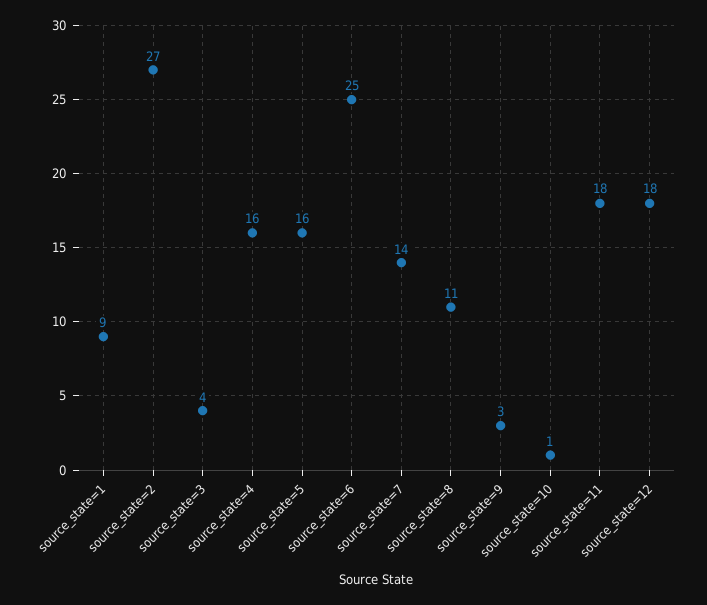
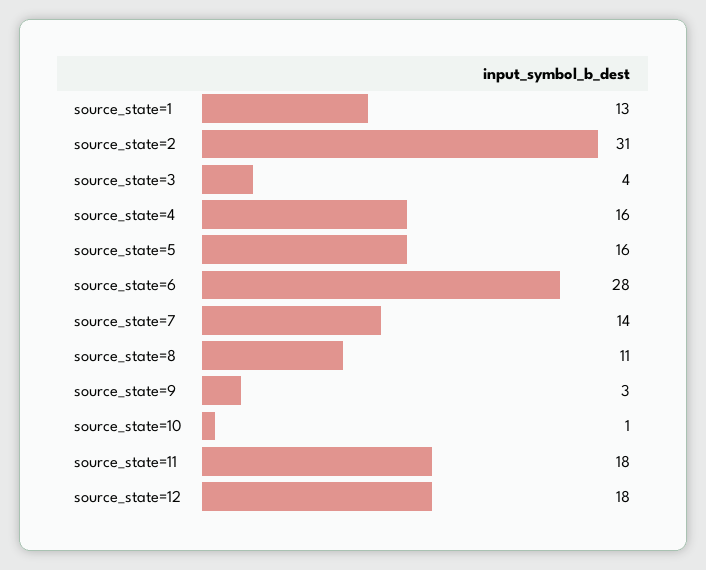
  {
-   "source_state=1": 9,
+   "source_state=1": 13,
-   "source_state=2": 27,
+   "source_state=2": 31,
    "source_state=3": 4,
    "source_state=4": 16,
    "source_state=5": 16,
-   "source_state=6": 25,
+   "source_state=6": 28,
    "source_state=7": 14,
    "source_state=8": 11,
    "source_state=9": 3,
    "source_state=10": 1,
    "source_state=11": 18,
    "source_state=12": 18
  }

